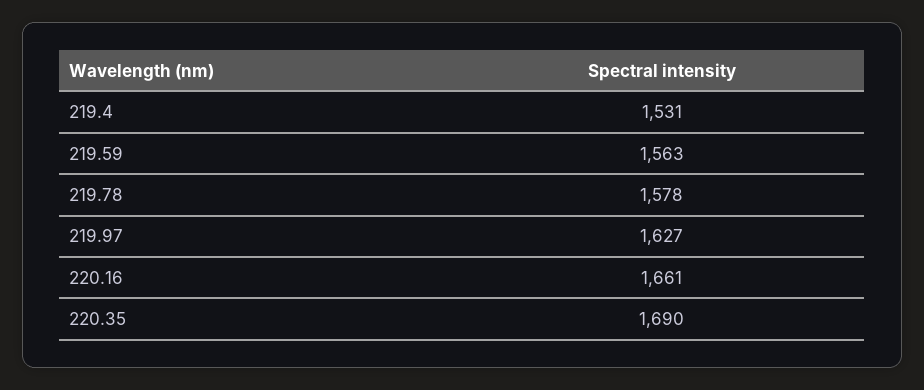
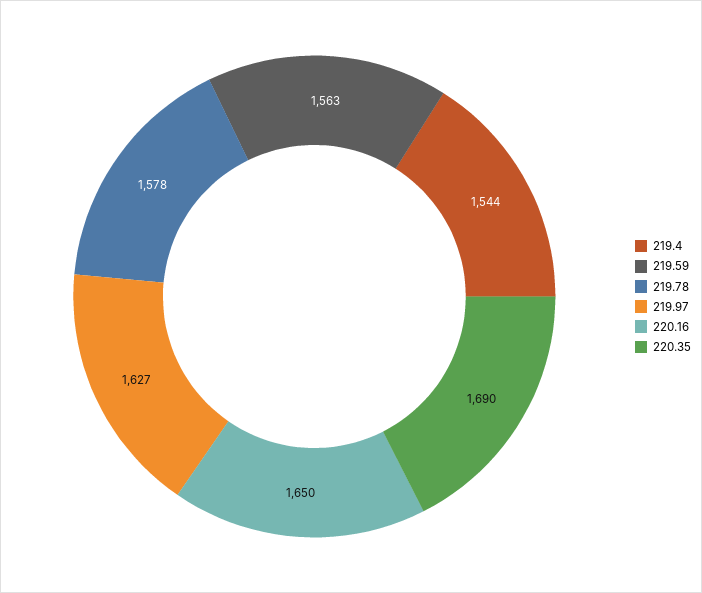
  {
-   "219.4": 1531,
+   "219.4": 1544,
    "219.59": 1563,
    "219.78": 1578,
    "219.97": 1627,
-   "220.16": 1661,
+   "220.16": 1650,
    "220.35": 1690
  }

